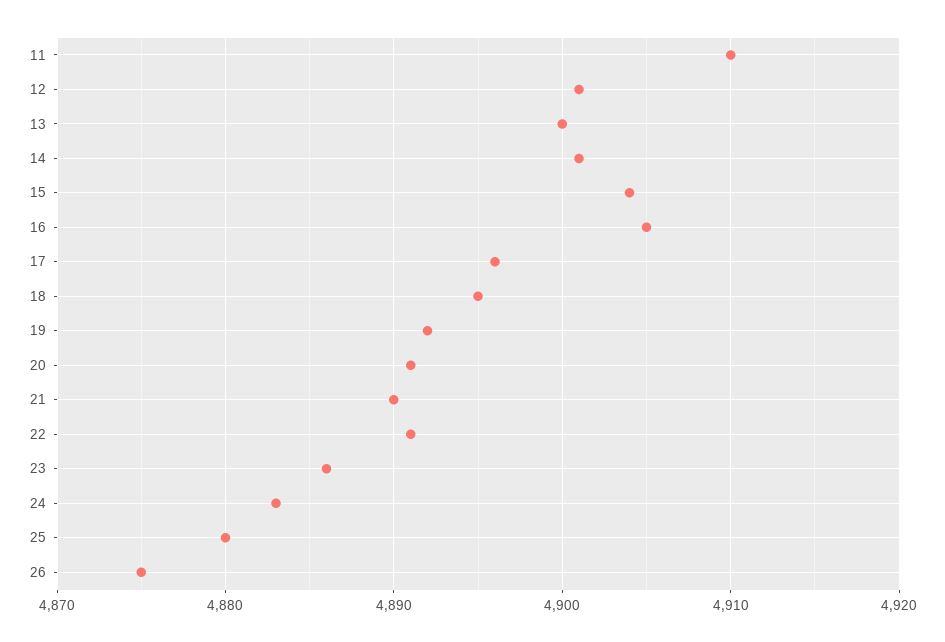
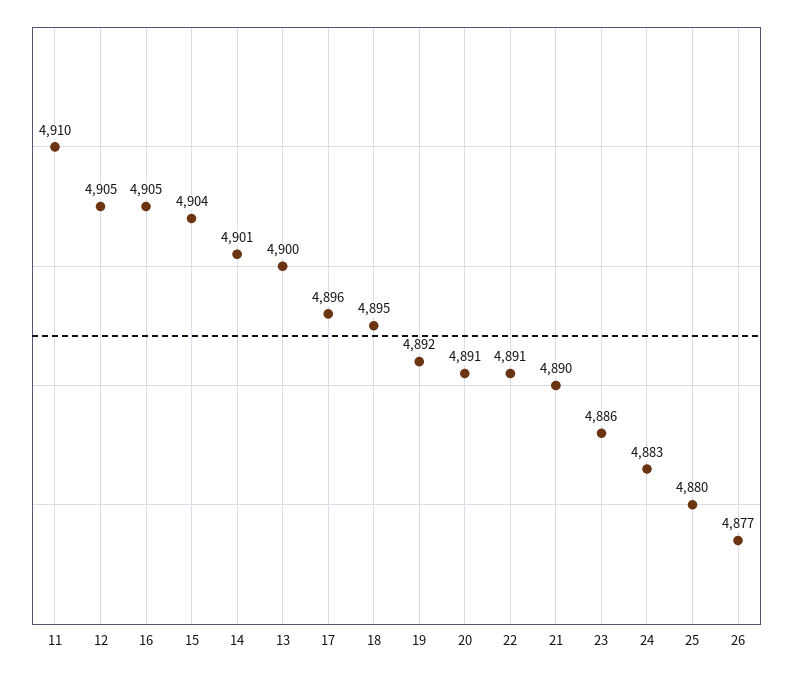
  {
    "11": 4910,
-   "12": 4901,
+   "12": 4905,
    "13": 4900,
    "14": 4901,
    "15": 4904,
    "16": 4905,
    "17": 4896,
    "18": 4895,
    "19": 4892,
    "20": 4891,
    "21": 4890,
    "22": 4891,
    "23": 4886,
    "24": 4883,
    "25": 4880,
-   "26": 4875
+   "26": 4877
  }

